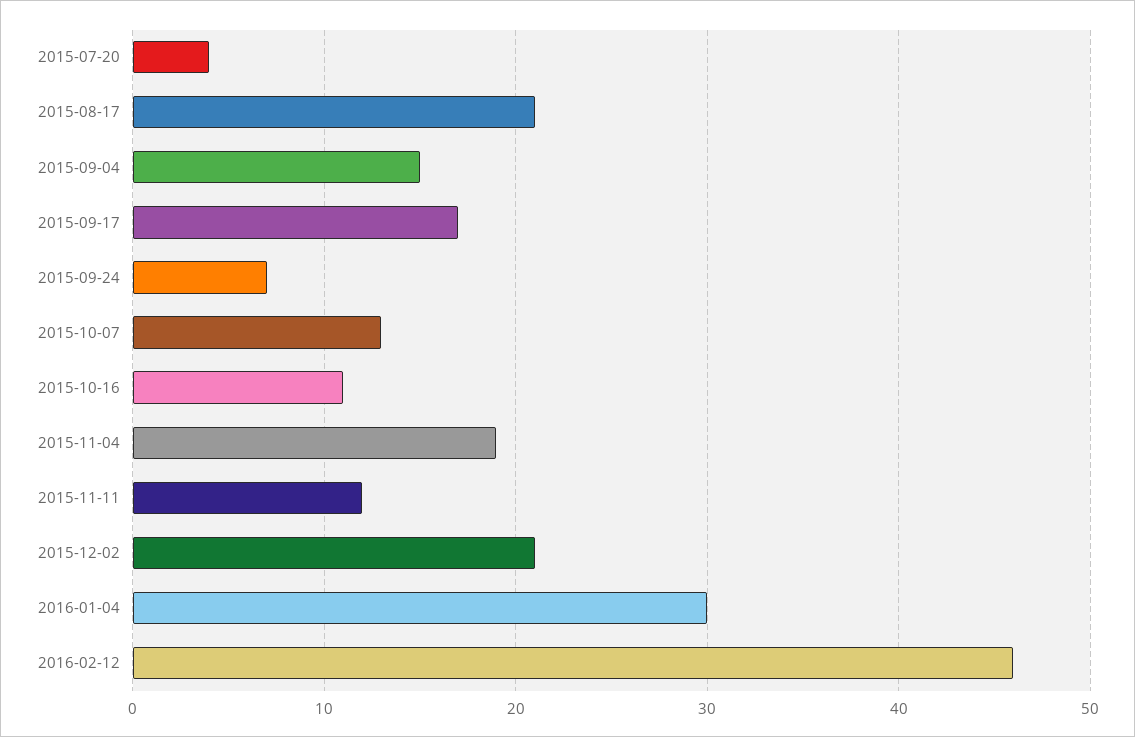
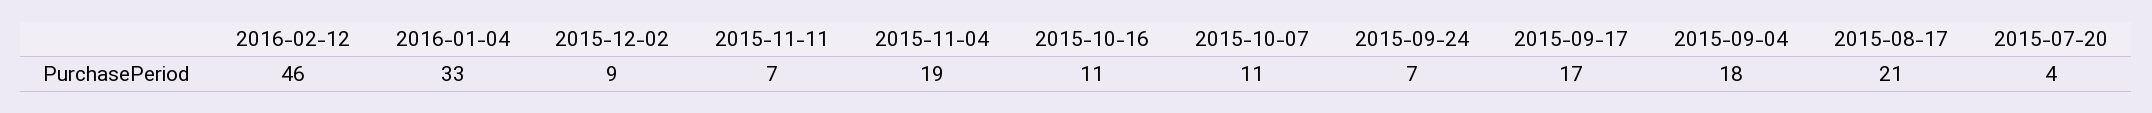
  {
    "2015-07-20": 4,
    "2015-08-17": 21,
-   "2015-09-04": 15,
+   "2015-09-04": 18,
    "2015-09-17": 17,
    "2015-09-24": 7,
-   "2015-10-07": 13,
+   "2015-10-07": 11,
    "2015-10-16": 11,
    "2015-11-04": 19,
-   "2015-11-11": 12,
+   "2015-11-11": 7,
-   "2015-12-02": 21,
+   "2015-12-02": 9,
-   "2016-01-04": 30,
+   "2016-01-04": 33,
    "2016-02-12": 46
  }

